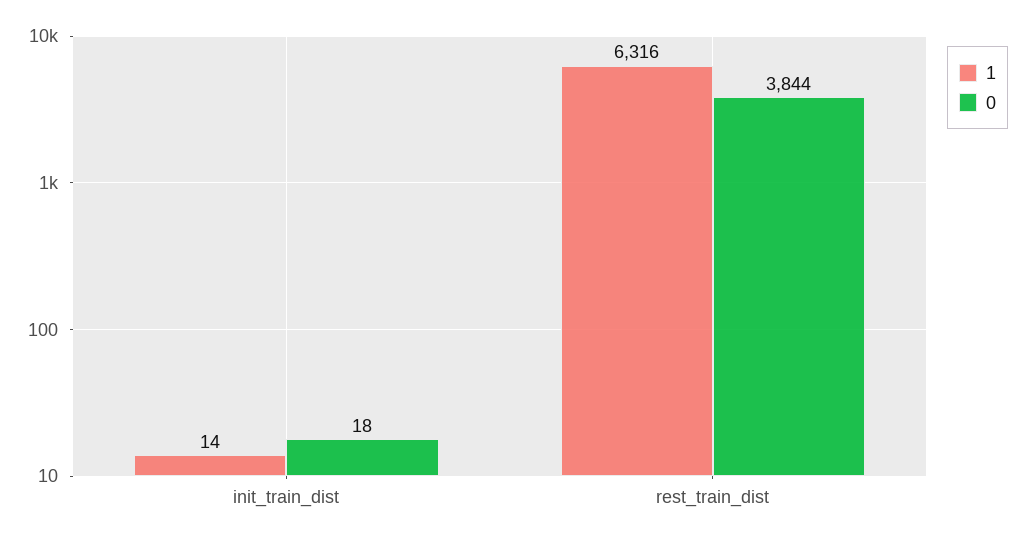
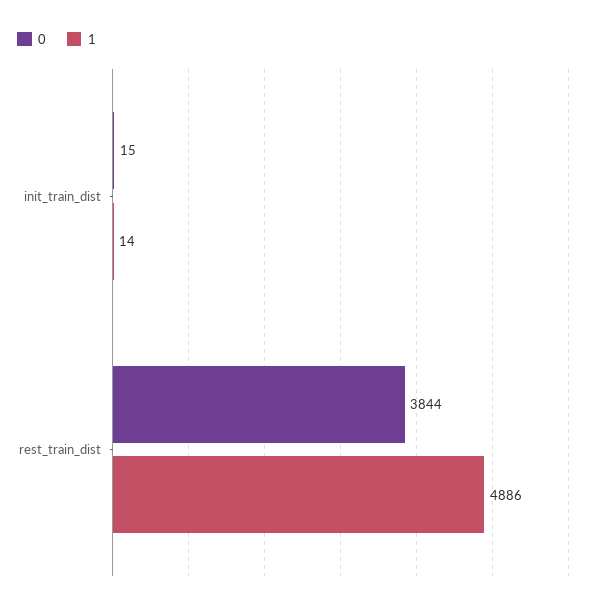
  {
    "1": {
      "init_train_dist": 14,
-     "rest_train_dist": 6316
+     "rest_train_dist": 4886
    },
    "0": {
-     "init_train_dist": 18,
+     "init_train_dist": 15,
      "rest_train_dist": 3844
    }
  }

